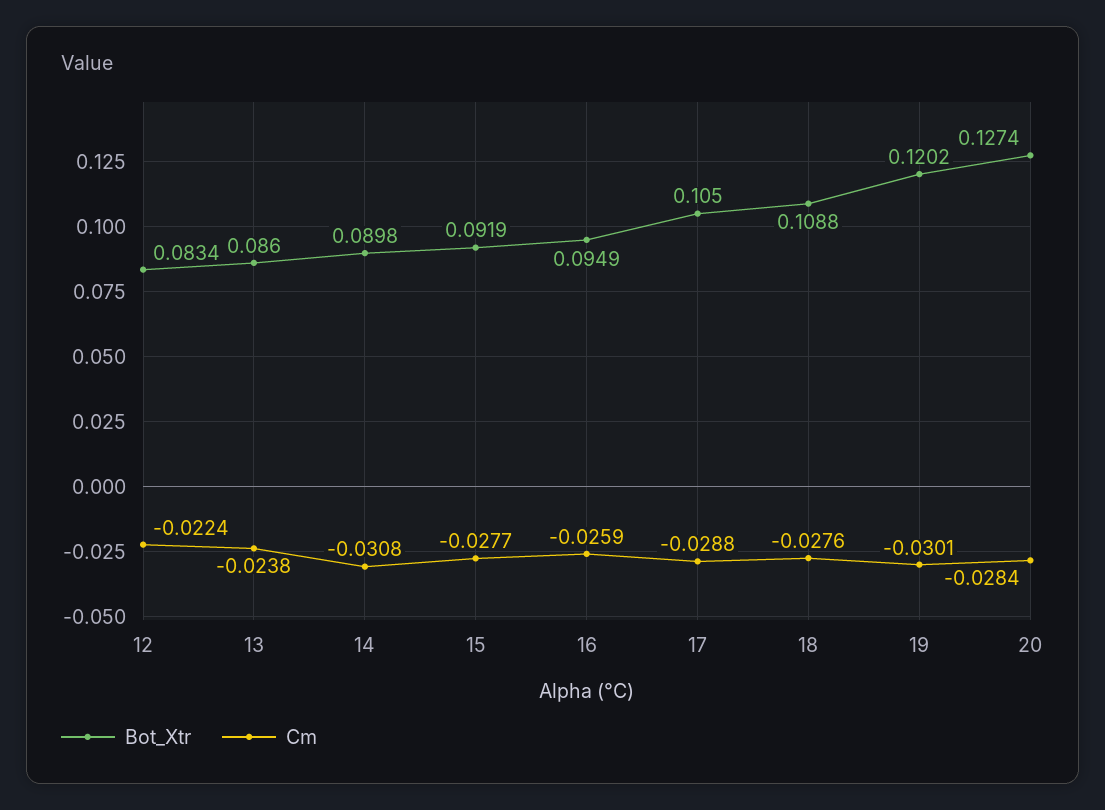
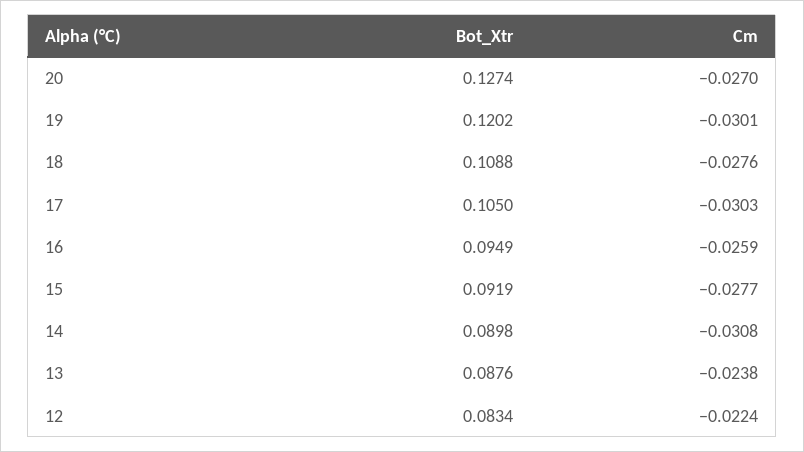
  {
    "Bot_Xtr": {
      "12": 0.0834,
-     "13": 0.086,
+     "13": 0.0876,
      "14": 0.0898,
      "15": 0.0919,
      "16": 0.0949,
      "17": 0.105,
      "18": 0.1088,
      "19": 0.1202,
      "20": 0.1274
    },
    "Cm": {
      "12": -0.0224,
      "13": -0.0238,
      "14": -0.0308,
      "15": -0.0277,
      "16": -0.0259,
-     "17": -0.0288,
+     "17": -0.0303,
      "18": -0.0276,
      "19": -0.0301,
-     "20": -0.0284
+     "20": -0.027
    }
  }

